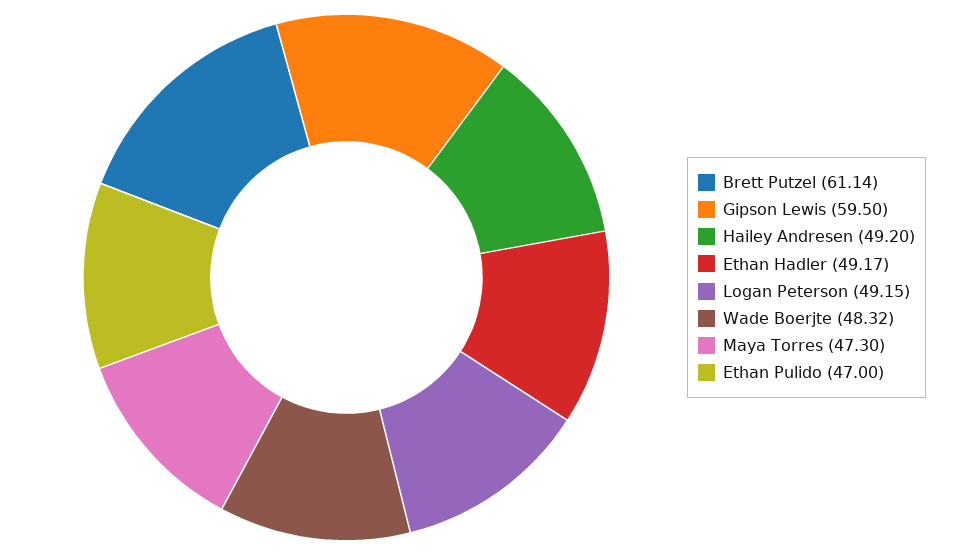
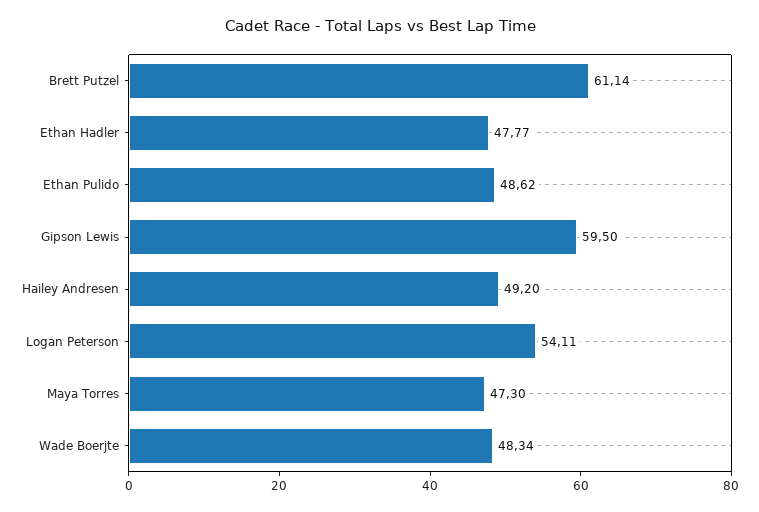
  {
    "Brett Putzel": 61.14,
    "Gipson Lewis": 59.5,
    "Hailey Andresen": 49.2,
-   "Ethan Hadler": 49.17,
+   "Ethan Hadler": 47.77,
-   "Logan Peterson": 49.15,
+   "Logan Peterson": 54.11,
-   "Wade Boerjte": 48.32,
+   "Wade Boerjte": 48.34,
    "Maya Torres": 47.3,
-   "Ethan Pulido": 47
+   "Ethan Pulido": 48.62
  }

